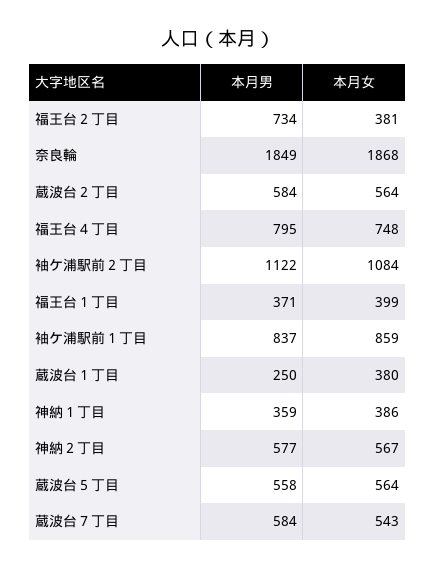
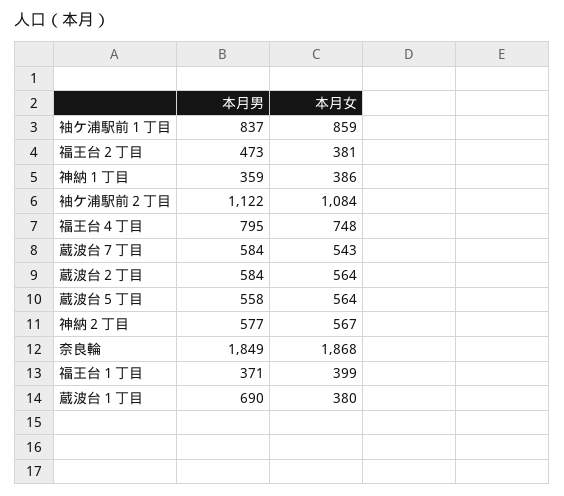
  {
    "本月男": {
-     "福王台２丁目": 734,
+     "福王台２丁目": 473,
      "奈良輪": 1849,
      "蔵波台２丁目": 584,
      "福王台４丁目": 795,
      "袖ケ浦駅前２丁目": 1122,
      "福王台１丁目": 371,
      "袖ケ浦駅前１丁目": 837,
-     "蔵波台１丁目": 250,
+     "蔵波台１丁目": 690,
      "神納１丁目": 359,
      "神納２丁目": 577,
      "蔵波台５丁目": 558,
      "蔵波台７丁目": 584
    },
    "本月女": {
      "福王台２丁目": 381,
      "奈良輪": 1868,
      "蔵波台２丁目": 564,
      "福王台４丁目": 748,
      "袖ケ浦駅前２丁目": 1084,
      "福王台１丁目": 399,
      "袖ケ浦駅前１丁目": 859,
      "蔵波台１丁目": 380,
      "神納１丁目": 386,
      "神納２丁目": 567,
      "蔵波台５丁目": 564,
      "蔵波台７丁目": 543
    }
  }

